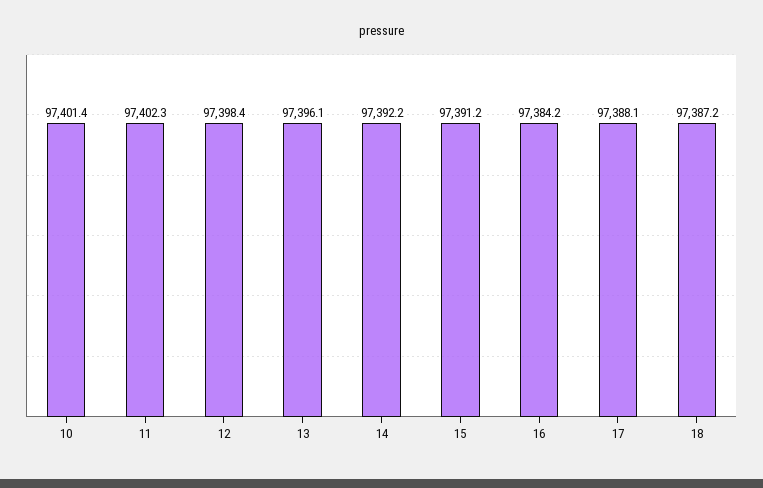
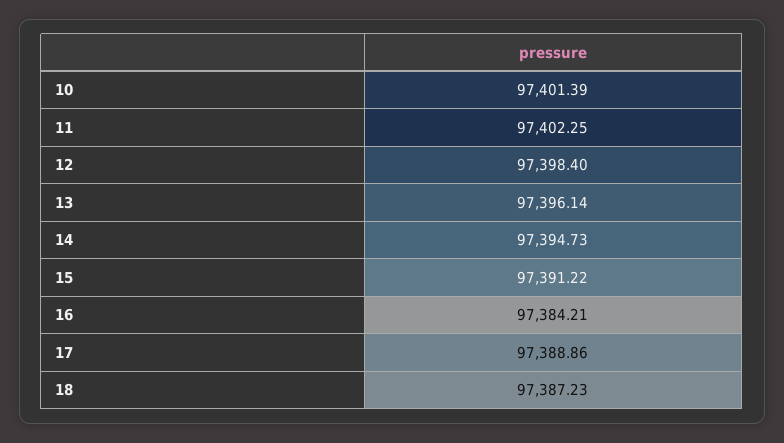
  {
    "10": 97401.39,
    "11": 97402.25,
    "12": 97398.4,
    "13": 97396.14,
-   "14": 97392.2,
+   "14": 97394.73,
    "15": 97391.22,
    "16": 97384.21,
-   "17": 97388.1,
+   "17": 97388.86,
    "18": 97387.23
  }

